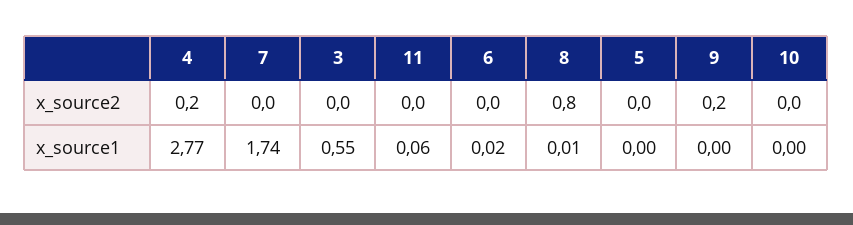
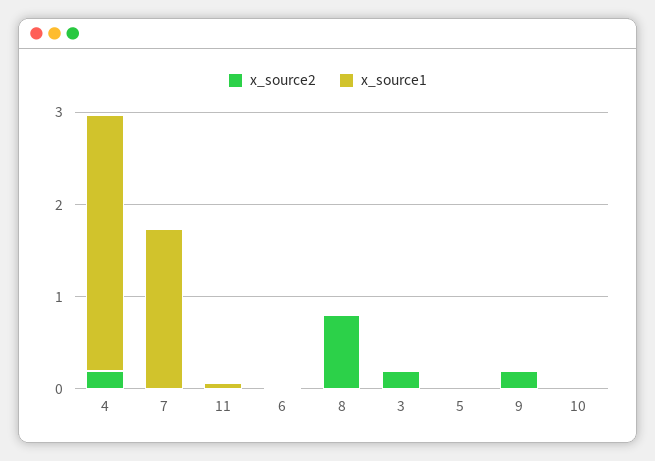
  {
    "x_source2": {
      "4": 0.2,
      "7": 0,
-     "3": 0,
+     "3": 0.2,
      "11": 0,
      "6": 0,
      "8": 0.8,
      "5": 0,
      "9": 0.2,
      "10": 0
    },
    "x_source1": {
      "4": 2.77,
      "7": 1.74,
-     "3": 0.55,
+     "3": 0,
      "11": 0.06,
      "6": 0.02,
      "8": 0.01,
      "5": 0,
      "9": 0,
      "10": 0
    }
  }

